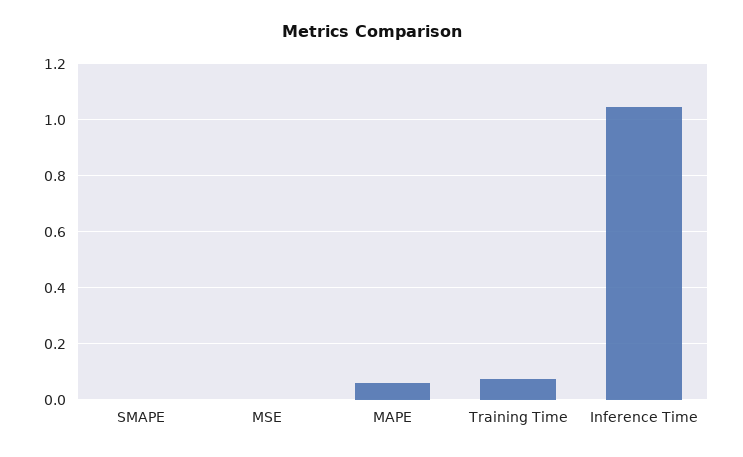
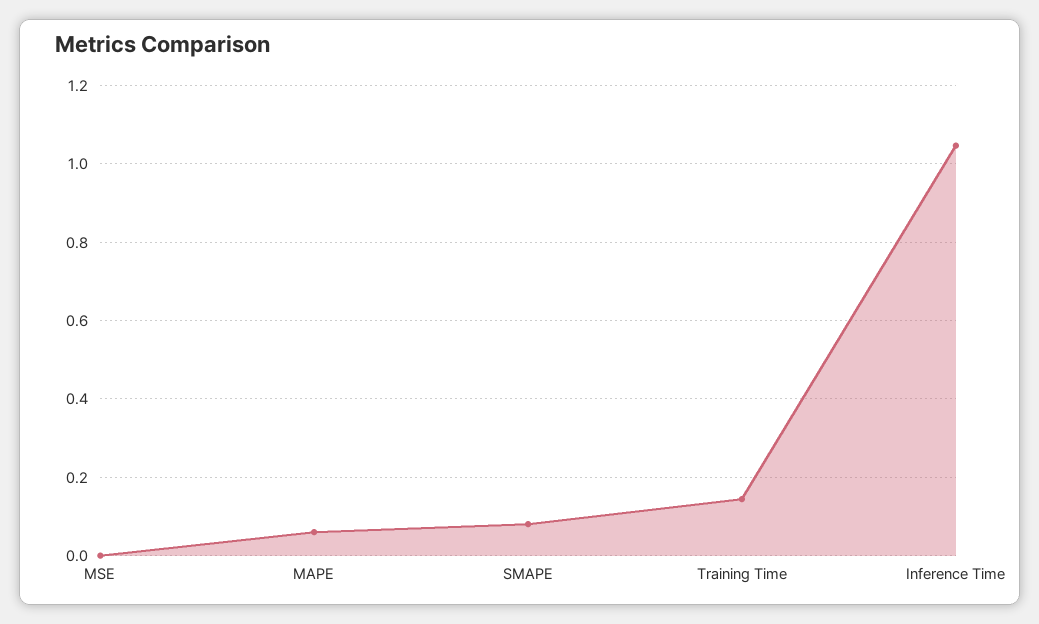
  {
-   "SMAPE": 0,
+   "SMAPE": 0.08,
    "MSE": 0,
    "MAPE": 0.06,
-   "Training Time": 0.075,
+   "Training Time": 0.14,
    "Inference Time": 1.04
  }

